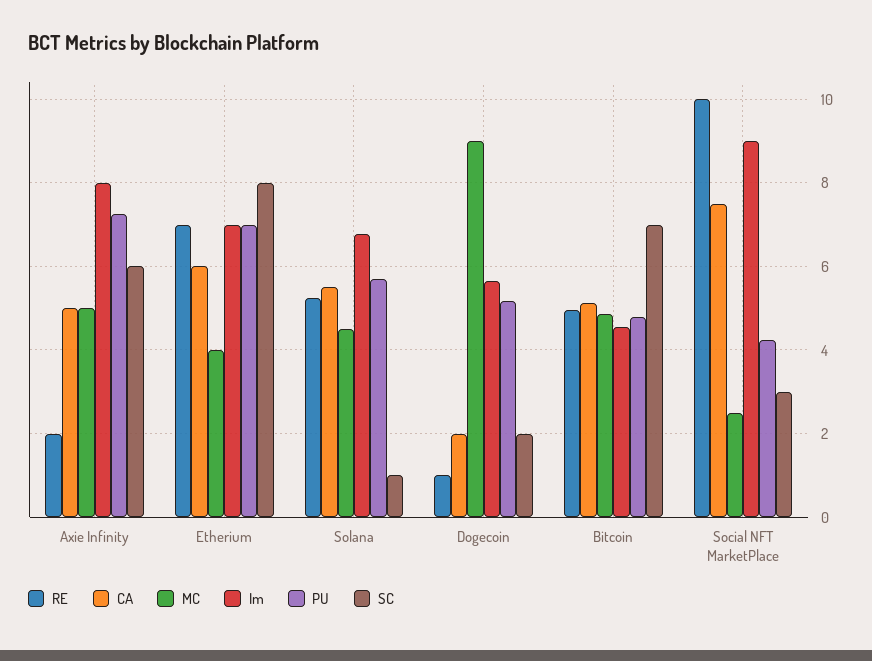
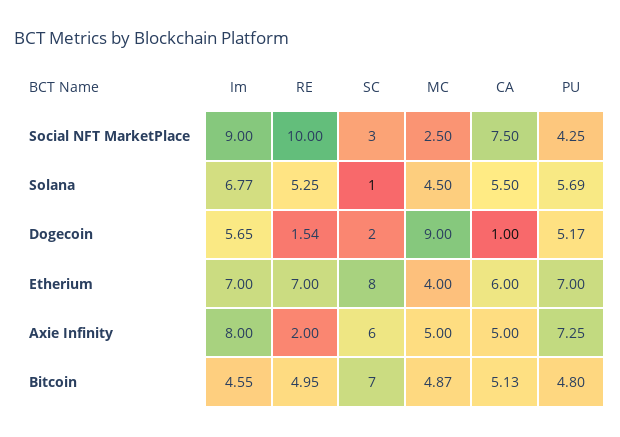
  {
    "RE": {
      "Axie Infinity": 2,
      "Etherium": 7,
      "Solana": 5.25,
-     "Dogecoin": 1,
+     "Dogecoin": 1.54,
      "Bitcoin": 4.95,
      "Social NFT MarketPlace": 10
    },
    "CA": {
      "Axie Infinity": 5,
      "Etherium": 6,
      "Solana": 5.5,
-     "Dogecoin": 2,
+     "Dogecoin": 1,
      "Bitcoin": 5.13,
      "Social NFT MarketPlace": 7.5
    },
    "MC": {
      "Axie Infinity": 5,
      "Etherium": 4,
      "Solana": 4.5,
      "Dogecoin": 9,
      "Bitcoin": 4.87,
      "Social NFT MarketPlace": 2.5
    },
    "Im": {
      "Axie Infinity": 8,
      "Etherium": 7,
      "Solana": 6.77,
      "Dogecoin": 5.65,
      "Bitcoin": 4.55,
      "Social NFT MarketPlace": 9
    },
    "PU": {
      "Axie Infinity": 7.25,
      "Etherium": 7,
      "Solana": 5.69,
      "Dogecoin": 5.17,
      "Bitcoin": 4.8,
      "Social NFT MarketPlace": 4.25
    },
    "SC": {
      "Axie Infinity": 6,
      "Etherium": 8,
      "Solana": 1,
      "Dogecoin": 2,
      "Bitcoin": 7,
      "Social NFT MarketPlace": 3
    }
  }

